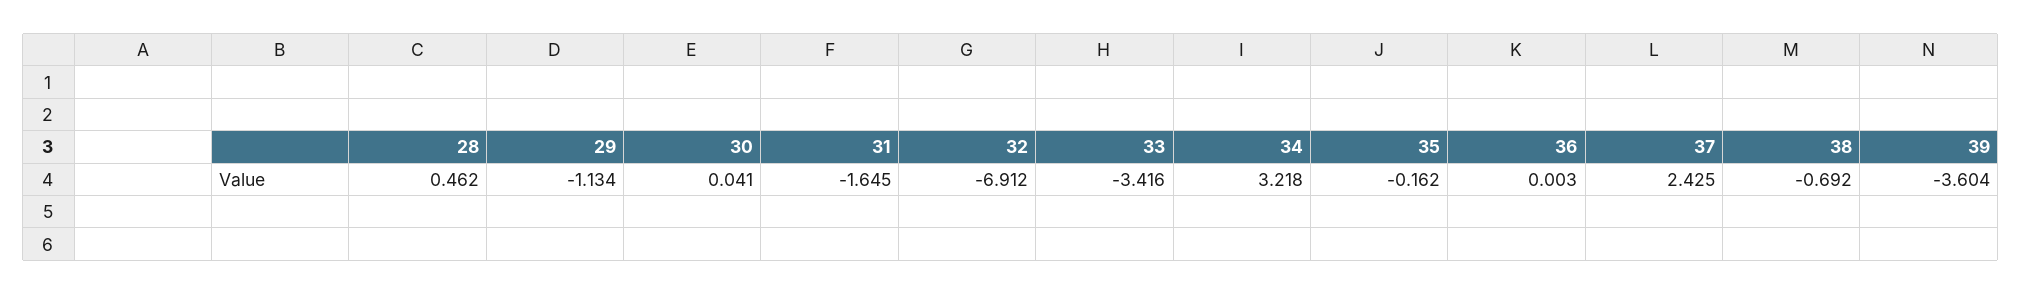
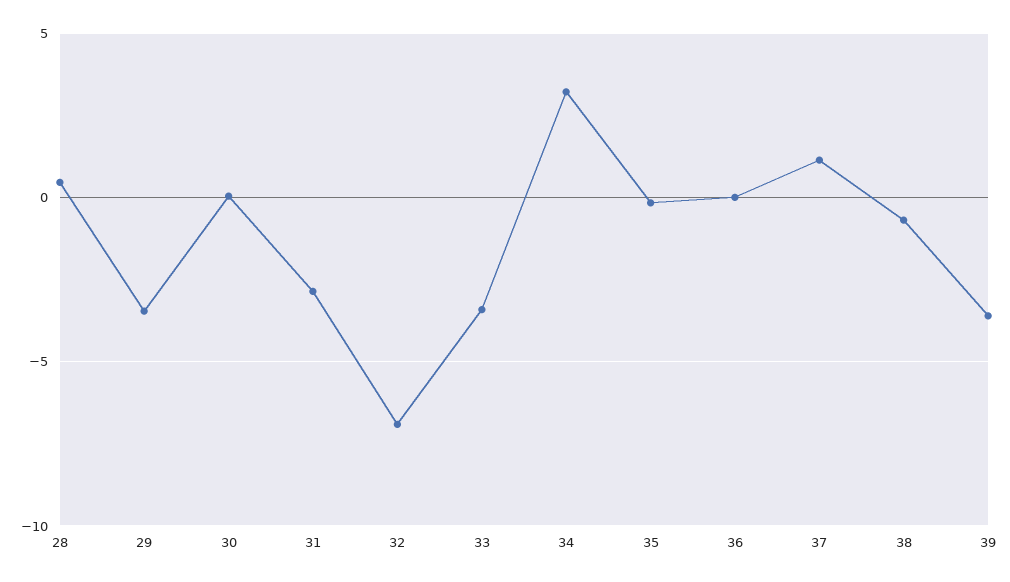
  {
    "28": 0.462,
-   "29": -1.134,
+   "29": -3.5,
    "30": 0.041,
-   "31": -1.645,
+   "31": -3,
    "32": -6.912,
    "33": -3.416,
    "34": 3.218,
    "35": -0.162,
    "36": 0.003,
-   "37": 2.425,
+   "37": 1,
    "38": -0.692,
    "39": -3.604
  }

